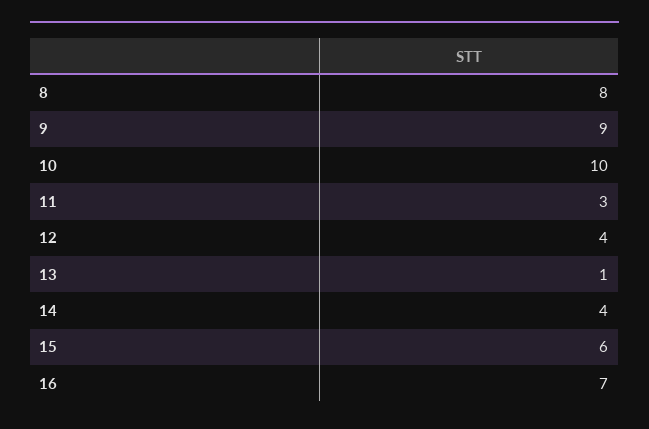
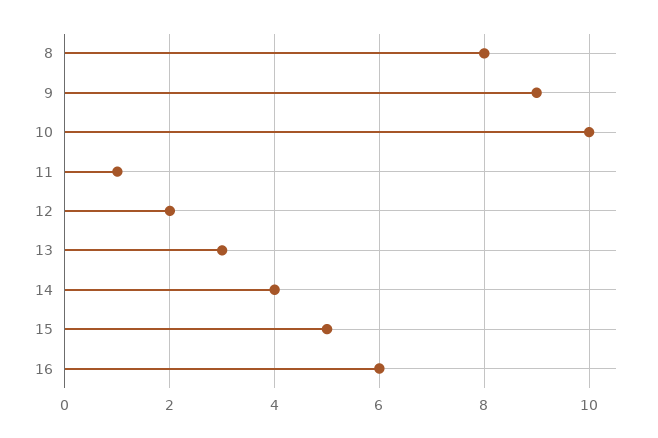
  {
    "8": 8,
    "9": 9,
    "10": 10,
-   "11": 3,
+   "11": 1,
-   "12": 4,
+   "12": 2,
-   "13": 1,
+   "13": 3,
    "14": 4,
-   "15": 6,
+   "15": 5,
-   "16": 7
+   "16": 6
  }

